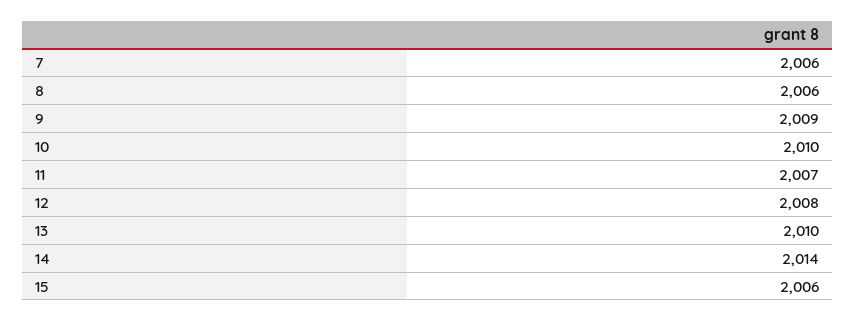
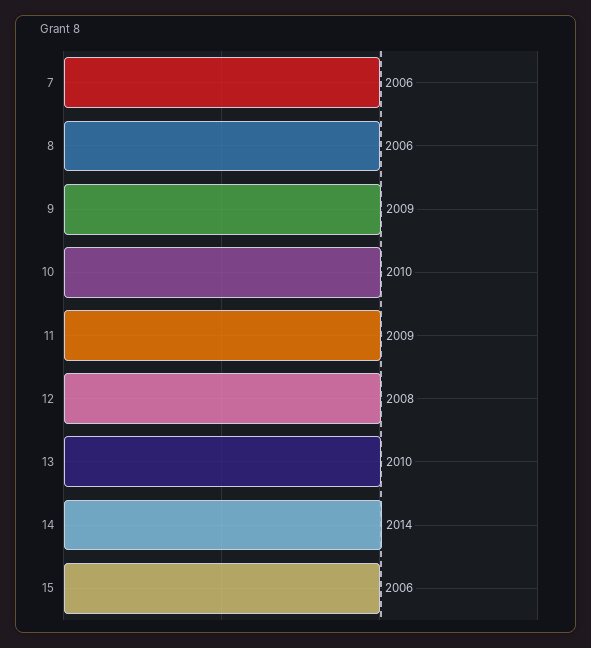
  {
    "7": 2006,
    "8": 2006,
    "9": 2009,
    "10": 2010,
-   "11": 2007,
+   "11": 2009,
    "12": 2008,
    "13": 2010,
    "14": 2014,
    "15": 2006
  }

